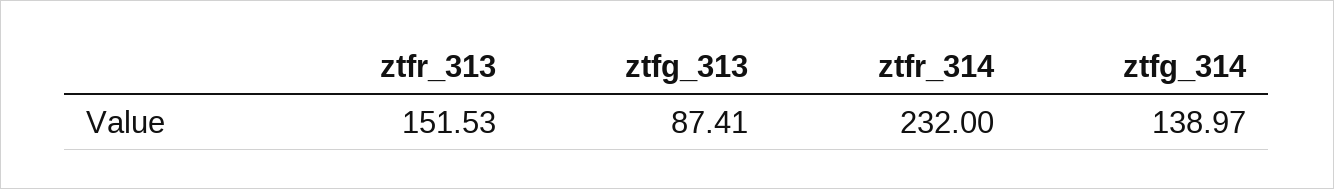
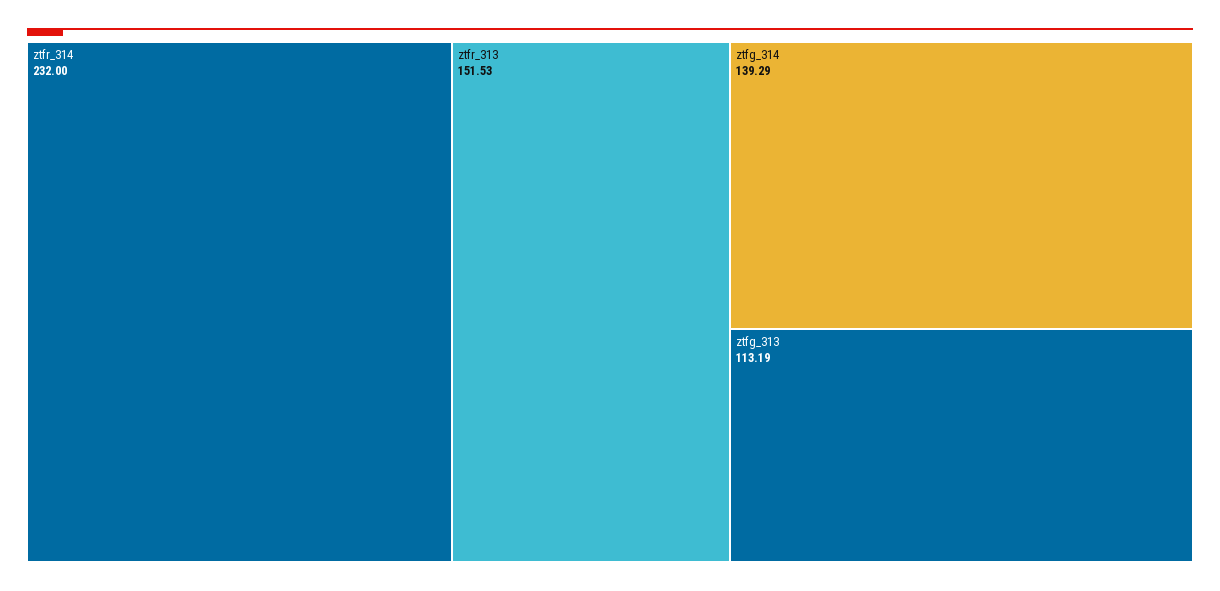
  {
    "ztfr_313": 151.53,
-   "ztfg_313": 87.41,
+   "ztfg_313": 113.19,
    "ztfr_314": 232,
-   "ztfg_314": 138.97
+   "ztfg_314": 139.29
  }

